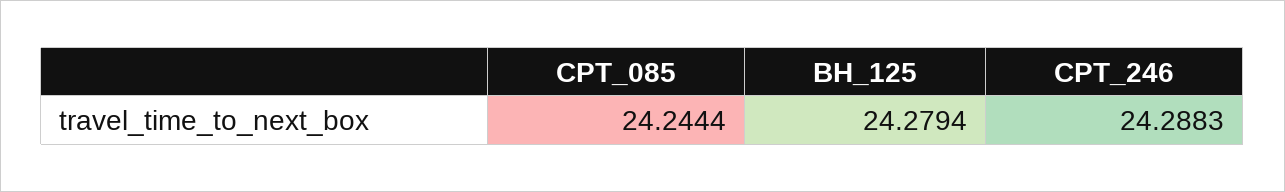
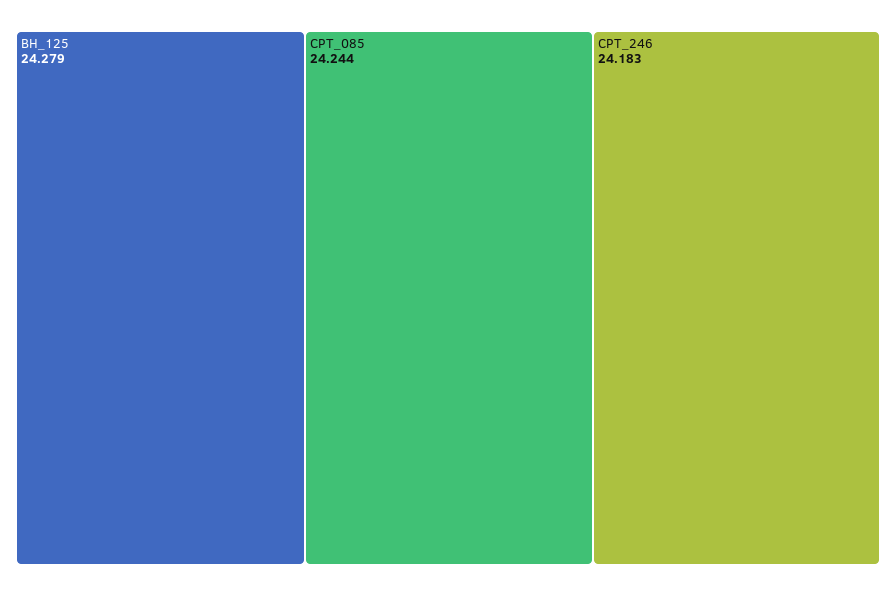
  {
    "CPT_085": 24.2444,
    "BH_125": 24.2794,
-   "CPT_246": 24.2883
+   "CPT_246": 24.183
  }

